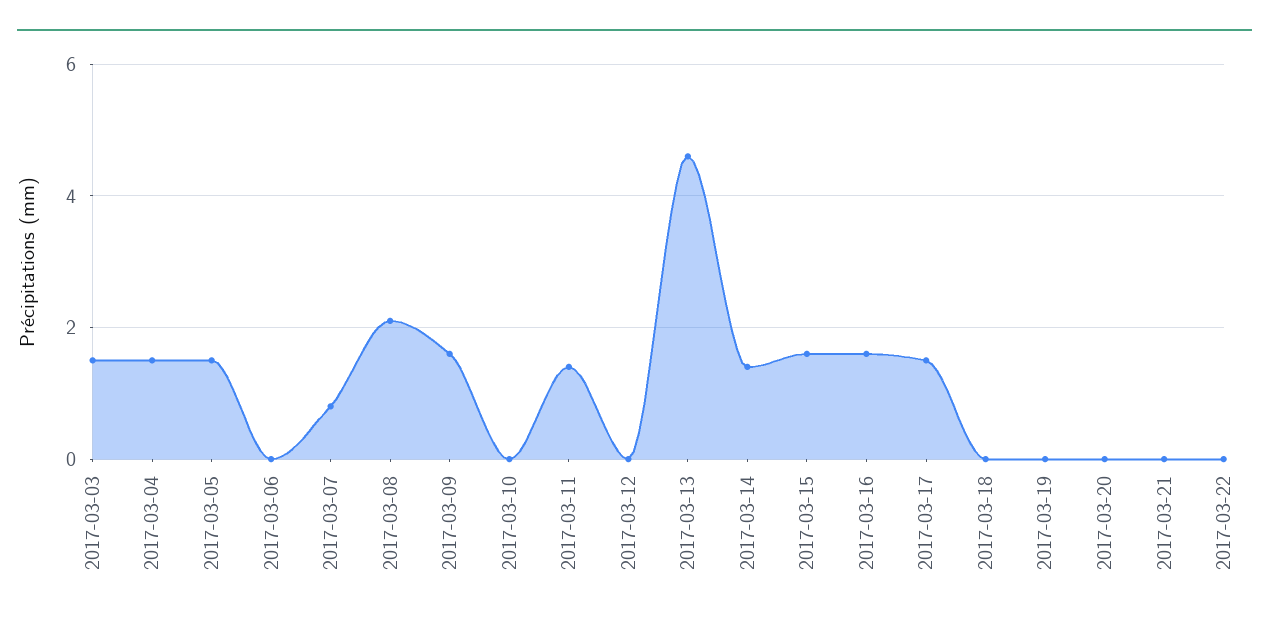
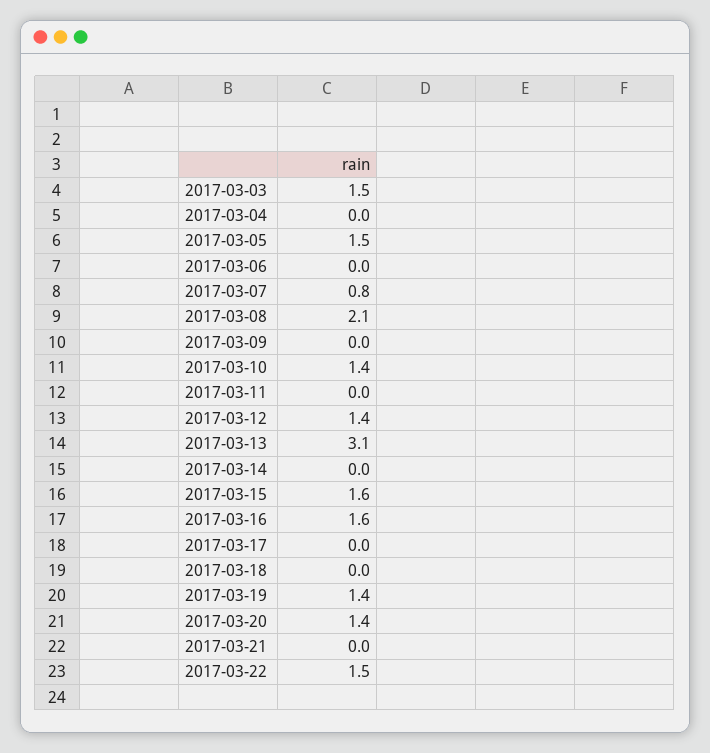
  {
    "2017-03-03": 1.5,
-   "2017-03-04": 1.5,
+   "2017-03-04": 0,
    "2017-03-05": 1.5,
    "2017-03-06": 0,
    "2017-03-07": 0.8,
    "2017-03-08": 2.1,
-   "2017-03-09": 1.5,
+   "2017-03-09": 0,
-   "2017-03-10": 0,
+   "2017-03-10": 1.4,
-   "2017-03-11": 1.5,
+   "2017-03-11": 0,
-   "2017-03-12": 0,
+   "2017-03-12": 1.4,
-   "2017-03-13": 4.5,
+   "2017-03-13": 3.1,
-   "2017-03-14": 1.5,
+   "2017-03-14": 0,
    "2017-03-15": 1.6,
    "2017-03-16": 1.6,
-   "2017-03-17": 1.5,
+   "2017-03-17": 0,
    "2017-03-18": 0,
-   "2017-03-19": 0,
+   "2017-03-19": 1.4,
-   "2017-03-20": 0,
+   "2017-03-20": 1.4,
    "2017-03-21": 0,
-   "2017-03-22": 0
+   "2017-03-22": 1.5
  }

